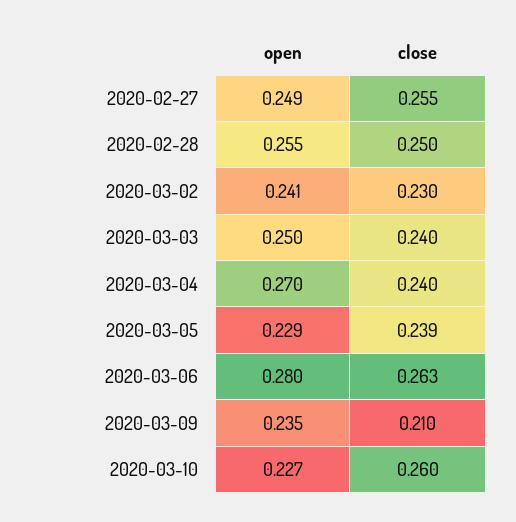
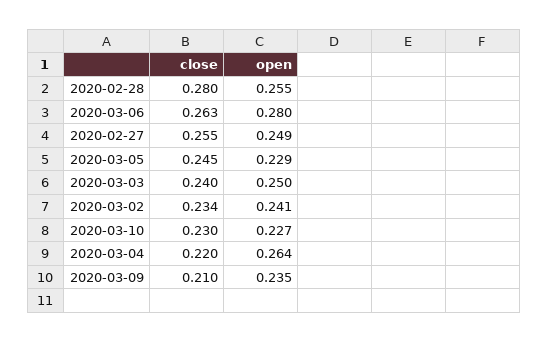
  {
    "open": {
      "2020-02-27": 0.249,
      "2020-02-28": 0.255,
      "2020-03-02": 0.241,
      "2020-03-03": 0.25,
-     "2020-03-04": 0.27,
+     "2020-03-04": 0.264,
      "2020-03-05": 0.229,
      "2020-03-06": 0.28,
      "2020-03-09": 0.235,
      "2020-03-10": 0.227
    },
    "close": {
      "2020-02-27": 0.255,
-     "2020-02-28": 0.25,
+     "2020-02-28": 0.28,
-     "2020-03-02": 0.23,
+     "2020-03-02": 0.234,
      "2020-03-03": 0.24,
-     "2020-03-04": 0.24,
+     "2020-03-04": 0.22,
-     "2020-03-05": 0.239,
+     "2020-03-05": 0.245,
      "2020-03-06": 0.263,
      "2020-03-09": 0.21,
-     "2020-03-10": 0.26
+     "2020-03-10": 0.23
    }
  }

